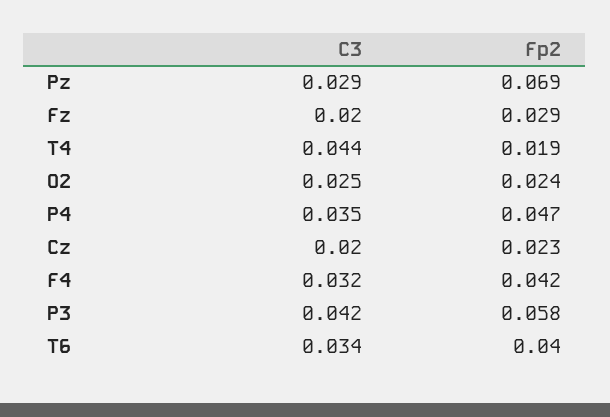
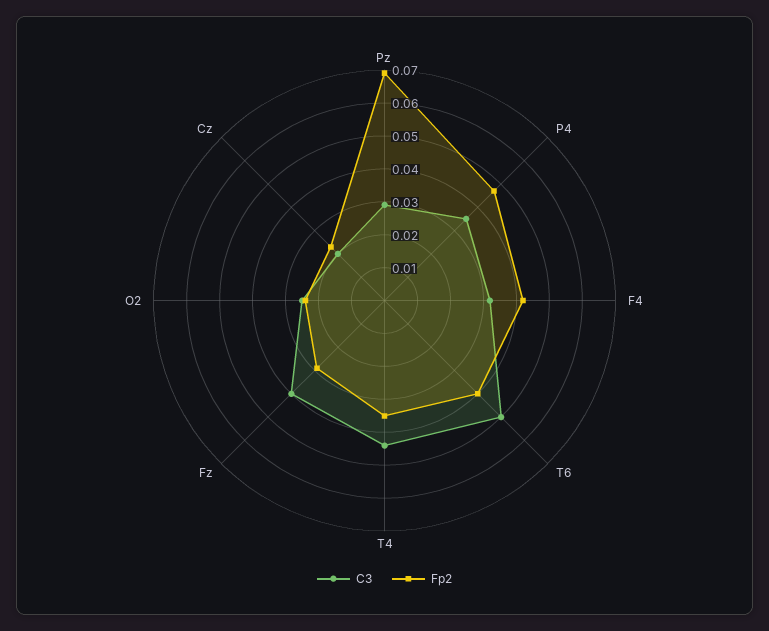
  {
    "C3": {
      "Pz": 0.029,
-     "Fz": 0.02,
+     "Fz": 0.04,
      "T4": 0.044,
      "O2": 0.025,
      "P4": 0.035,
      "Cz": 0.02,
      "F4": 0.032,
-     "P3": 0.042,
-     "T6": 0.034
+     "T6": 0.05
    },
    "Fp2": {
      "Pz": 0.069,
      "Fz": 0.029,
-     "T4": 0.019,
+     "T4": 0.035,
      "O2": 0.024,
      "P4": 0.047,
      "Cz": 0.023,
      "F4": 0.042,
-     "P3": 0.058,
      "T6": 0.04
    }
  }

